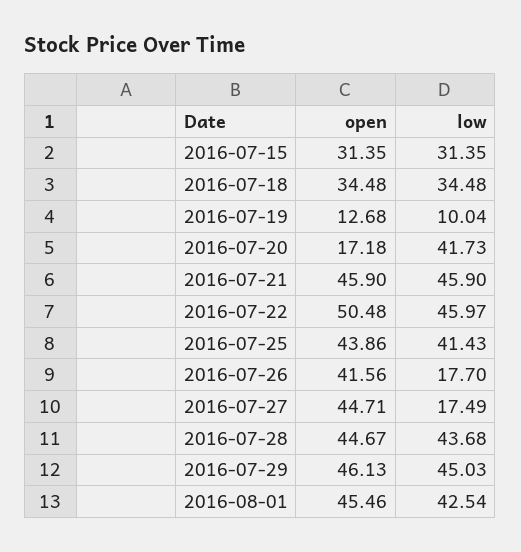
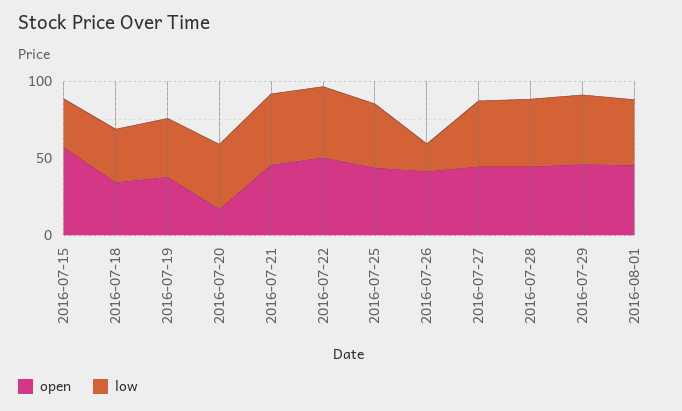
  {
    "open": {
-     "2016-07-15": 31.35,
+     "2016-07-15": 60,
      "2016-07-18": 34.48,
-     "2016-07-19": 12.68,
+     "2016-07-19": 40,
      "2016-07-20": 17.18,
      "2016-07-21": 45.9,
      "2016-07-22": 50.48,
      "2016-07-25": 43.86,
      "2016-07-26": 41.56,
      "2016-07-27": 44.71,
      "2016-07-28": 44.67,
      "2016-07-29": 46.13,
      "2016-08-01": 45.46
    },
    "low": {
      "2016-07-15": 31.35,
      "2016-07-18": 34.48,
-     "2016-07-19": 10.04,
+     "2016-07-19": 40,
      "2016-07-20": 41.73,
      "2016-07-21": 45.9,
      "2016-07-22": 45.97,
      "2016-07-25": 41.43,
      "2016-07-26": 17.7,
-     "2016-07-27": 17.49,
+     "2016-07-27": 40,
      "2016-07-28": 43.68,
      "2016-07-29": 45.03,
      "2016-08-01": 42.54
    }
  }

